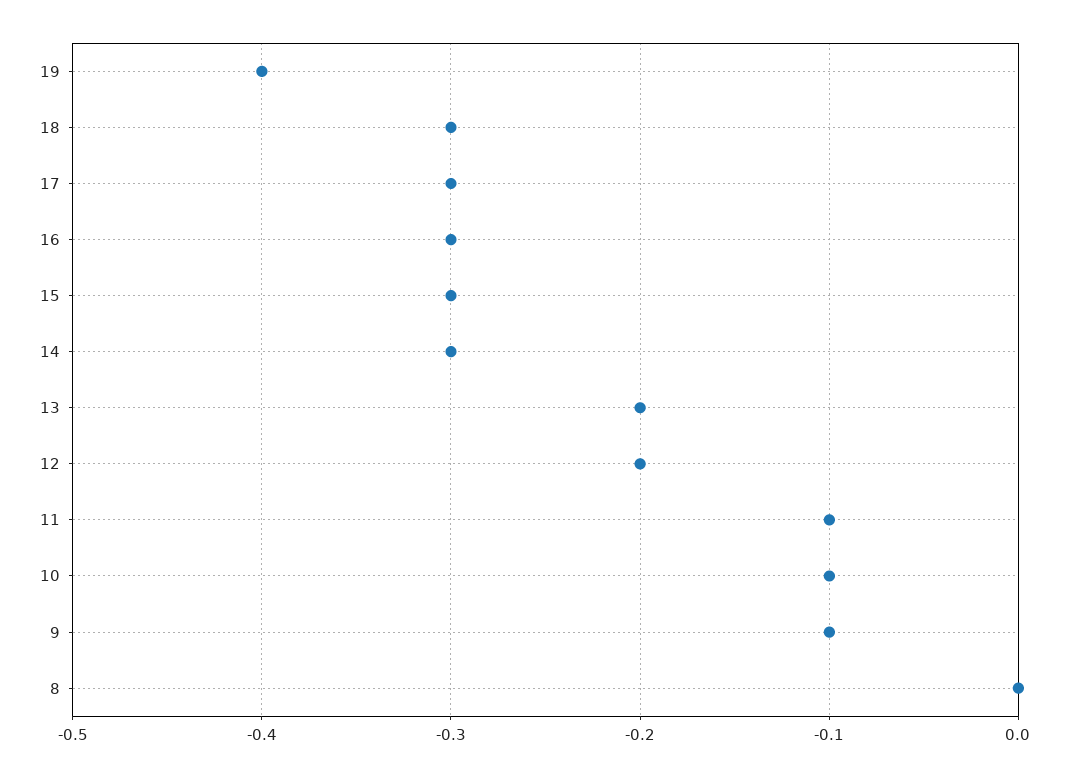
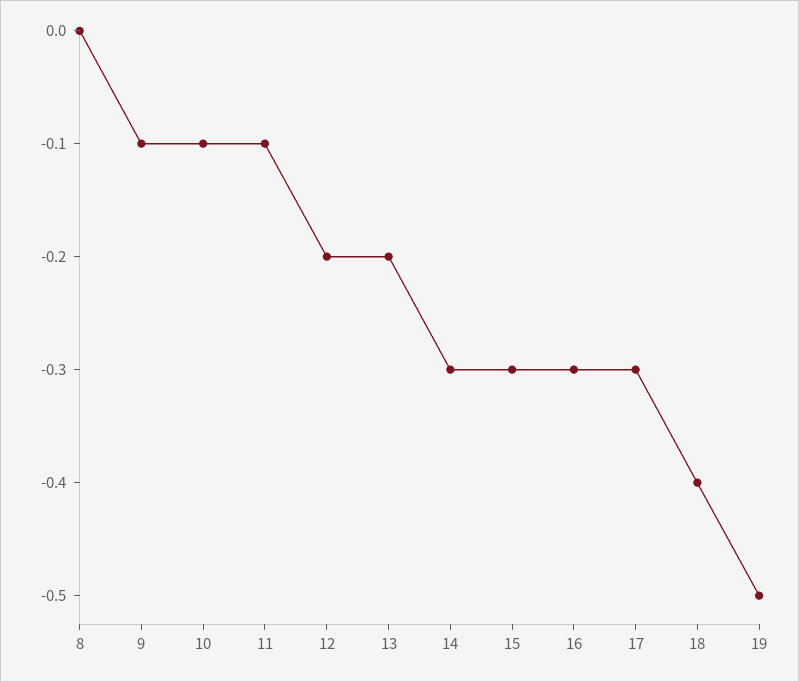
  {
-   "19": -0.4,
+   "19": -0.5,
-   "18": -0.3,
+   "18": -0.4,
    "17": -0.3,
    "16": -0.3,
    "15": -0.3,
    "14": -0.3,
    "13": -0.2,
    "12": -0.2,
    "11": -0.1,
    "10": -0.1,
    "9": -0.1,
    "8": 0
  }

